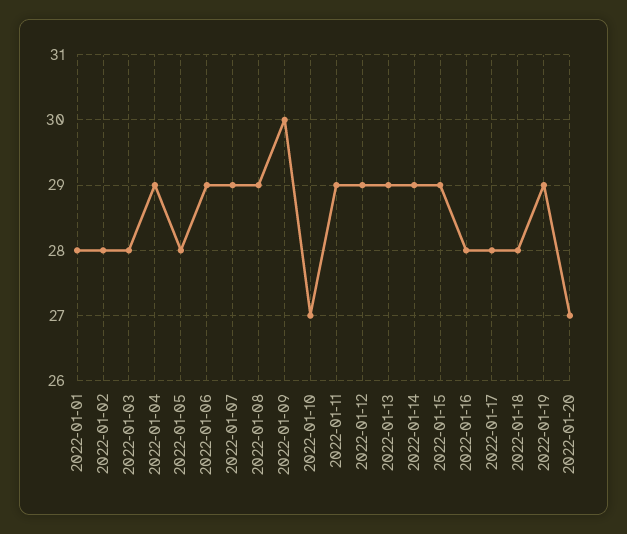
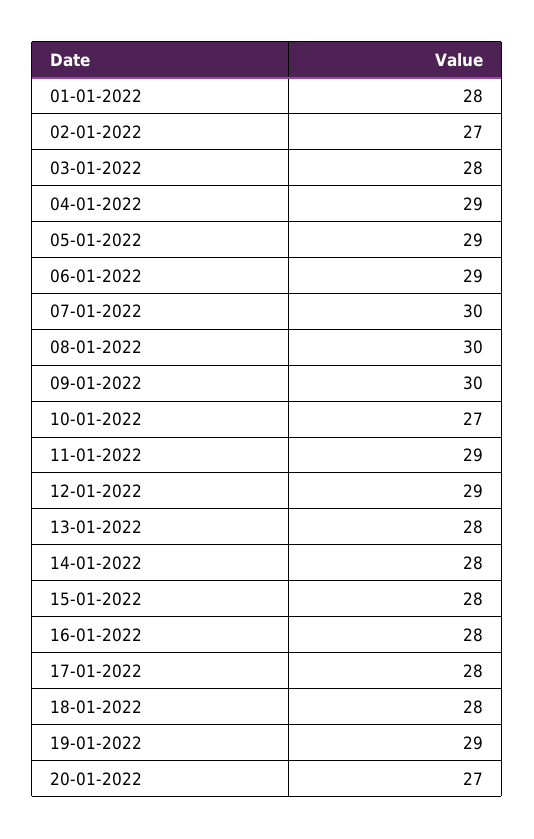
  {
    "2022-01-01": 28,
-   "2022-01-02": 28,
+   "2022-01-02": 27,
    "2022-01-03": 28,
    "2022-01-04": 29,
-   "2022-01-05": 28,
+   "2022-01-05": 29,
    "2022-01-06": 29,
-   "2022-01-07": 29,
+   "2022-01-07": 30,
-   "2022-01-08": 29,
+   "2022-01-08": 30,
    "2022-01-09": 30,
    "2022-01-10": 27,
    "2022-01-11": 29,
    "2022-01-12": 29,
-   "2022-01-13": 29,
+   "2022-01-13": 28,
-   "2022-01-14": 29,
+   "2022-01-14": 28,
-   "2022-01-15": 29,
+   "2022-01-15": 28,
    "2022-01-16": 28,
    "2022-01-17": 28,
    "2022-01-18": 28,
    "2022-01-19": 29,
    "2022-01-20": 27
  }

